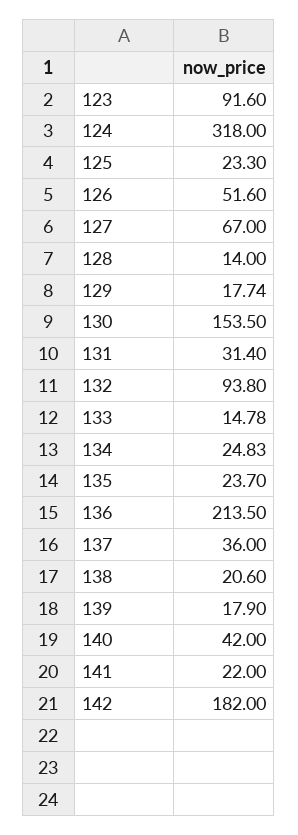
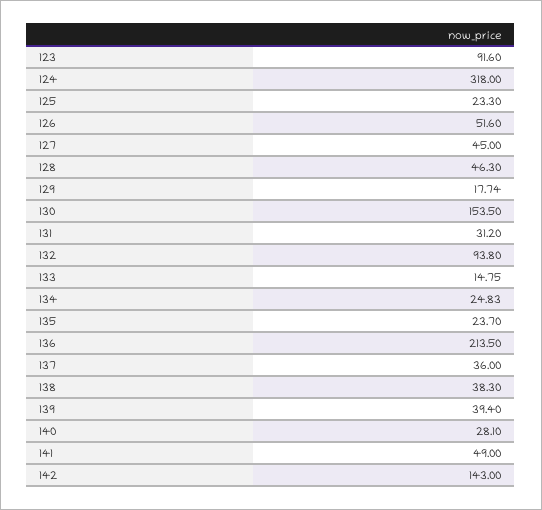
  {
    "123": 91.6,
    "124": 318,
    "125": 23.3,
    "126": 51.6,
-   "127": 67,
+   "127": 45,
-   "128": 14,
+   "128": 46.3,
    "129": 17.74,
    "130": 153.5,
-   "131": 31.4,
+   "131": 31.2,
    "132": 93.8,
-   "133": 14.78,
+   "133": 14.75,
    "134": 24.83,
    "135": 23.7,
    "136": 213.5,
    "137": 36,
-   "138": 20.6,
+   "138": 38.3,
-   "139": 17.9,
+   "139": 39.4,
-   "140": 42,
+   "140": 28.1,
-   "141": 22,
+   "141": 49,
-   "142": 182
+   "142": 143
  }

